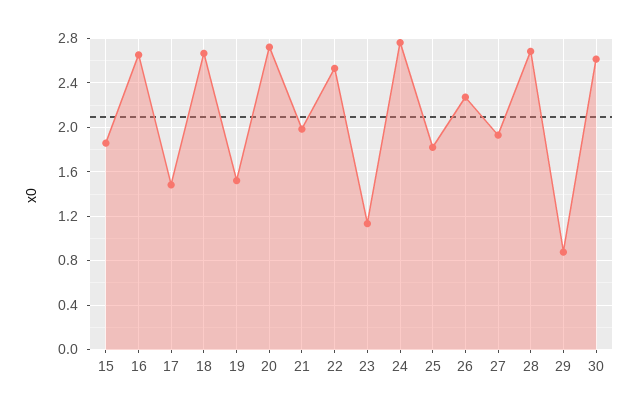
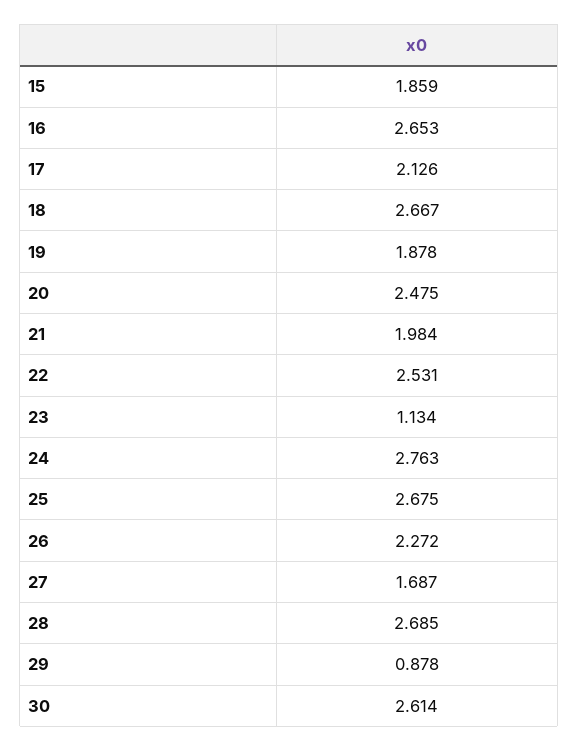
  {
    "15": 1.859,
    "16": 2.653,
-   "17": 1.5,
+   "17": 2.126,
    "18": 2.667,
-   "19": 1.5,
+   "19": 1.878,
-   "20": 2.7,
+   "20": 2.475,
    "21": 1.984,
    "22": 2.531,
    "23": 1.134,
    "24": 2.763,
-   "25": 1.8,
+   "25": 2.675,
    "26": 2.272,
-   "27": 1.9,
+   "27": 1.687,
    "28": 2.685,
    "29": 0.878,
    "30": 2.614
  }

